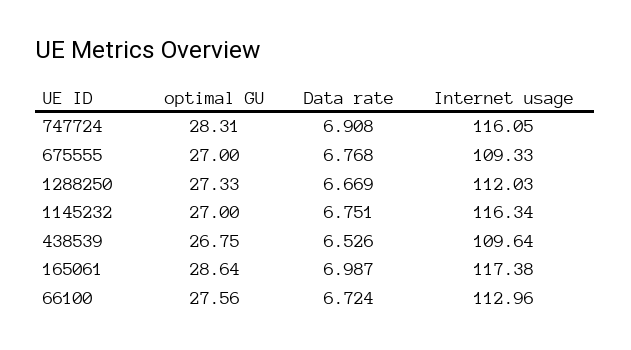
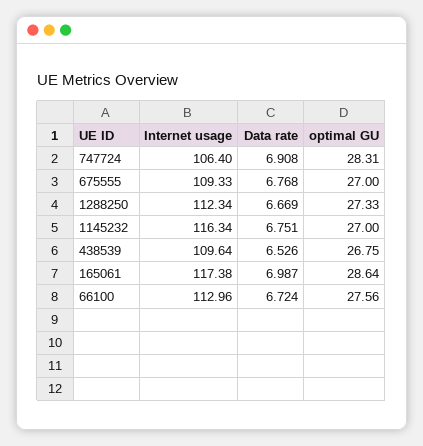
  {
    "optimal GU": {
      "747724": 28.31,
      "675555": 27,
      "1288250": 27.33,
      "1145232": 27,
      "438539": 26.75,
      "165061": 28.64,
      "66100": 27.56
    },
    "Data rate": {
      "747724": 6.908,
      "675555": 6.768,
      "1288250": 6.669,
      "1145232": 6.751,
      "438539": 6.526,
      "165061": 6.987,
      "66100": 6.724
    },
    "Internet usage": {
-     "747724": 116.05,
+     "747724": 106.4,
      "675555": 109.33,
-     "1288250": 112.03,
+     "1288250": 112.34,
      "1145232": 116.34,
      "438539": 109.64,
      "165061": 117.38,
      "66100": 112.96
    }
  }

